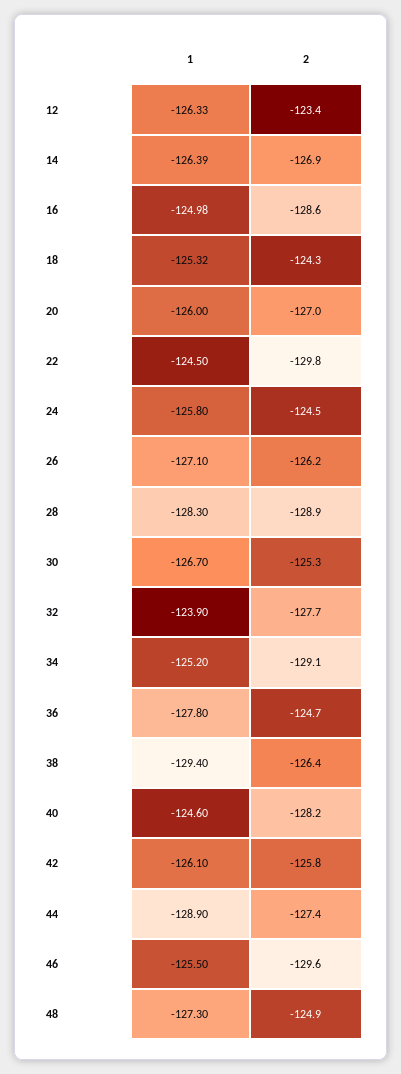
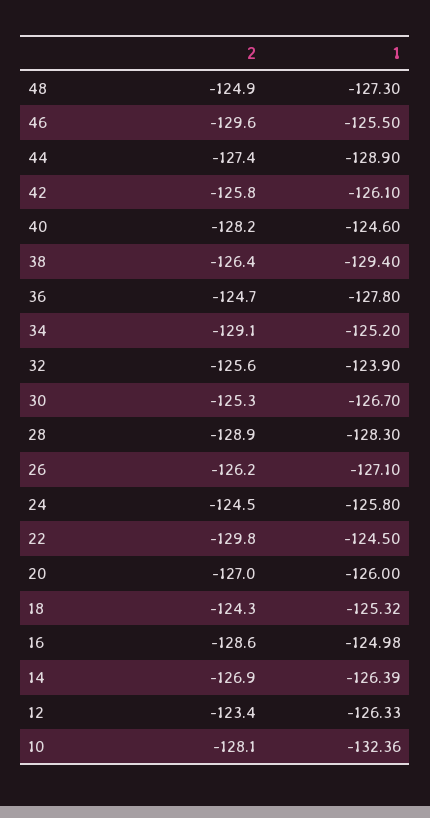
  {
    "1": {
      "12": -126.33,
      "14": -126.39,
      "16": -124.98,
      "18": -125.32,
      "20": -126,
      "22": -124.5,
      "24": -125.8,
      "26": -127.1,
      "28": -128.3,
      "30": -126.7,
      "32": -123.9,
      "34": -125.2,
      "36": -127.8,
      "38": -129.4,
      "40": -124.6,
      "42": -126.1,
      "44": -128.9,
      "46": -125.5,
-     "48": -127.3
+     "48": -127.3,
+     "10": -132.36
    },
    "2": {
      "12": -123.4,
      "14": -126.9,
      "16": -128.6,
      "18": -124.3,
      "20": -127,
      "22": -129.8,
      "24": -124.5,
      "26": -126.2,
      "28": -128.9,
      "30": -125.3,
-     "32": -127.7,
+     "32": -125.6,
      "34": -129.1,
      "36": -124.7,
      "38": -126.4,
      "40": -128.2,
      "42": -125.8,
      "44": -127.4,
      "46": -129.6,
-     "48": -124.9
+     "48": -124.9,
+     "10": -128.1
    }
  }

